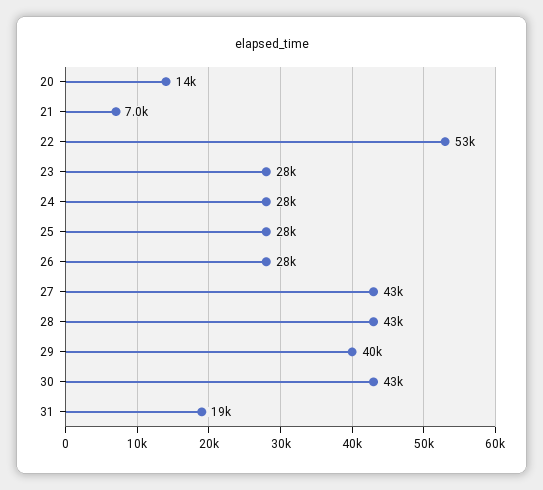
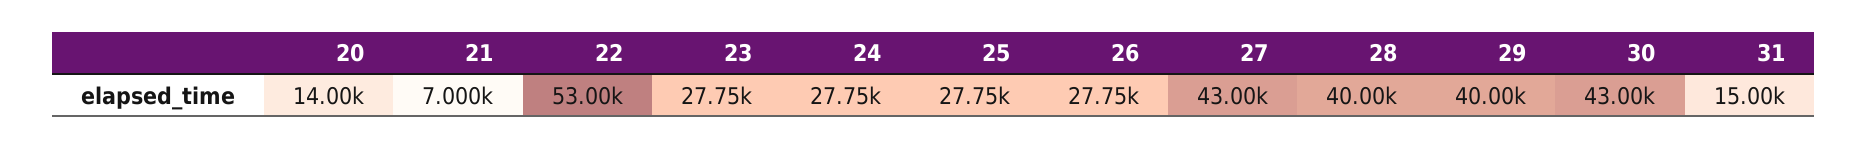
  {
    "20": 14000,
    "21": 7000,
    "22": 53000,
    "23": 27750,
    "24": 27750,
    "25": 27750,
    "26": 27750,
    "27": 43000,
-   "28": 43000,
+   "28": 40000,
    "29": 40000,
    "30": 43000,
-   "31": 19000
+   "31": 15000
  }

